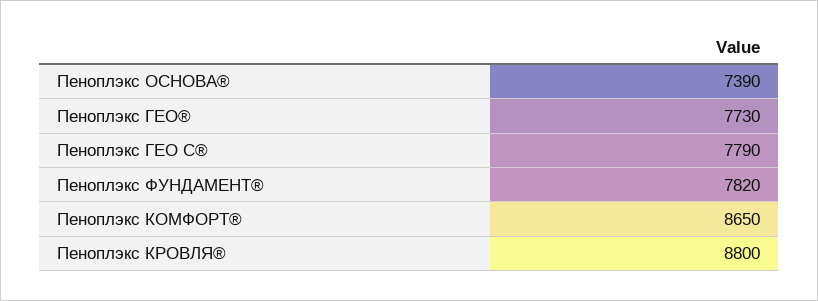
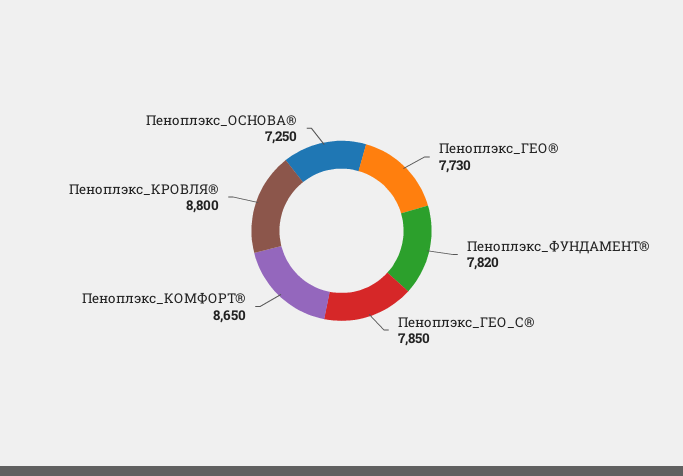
  {
-   "Пеноплэкс ОСНОВА®": 7390,
+   "Пеноплэкс ОСНОВА®": 7250,
    "Пеноплэкс ГЕО®": 7730,
-   "Пеноплэкс ГЕО С®": 7790,
+   "Пеноплэкс ГЕО С®": 7850,
    "Пеноплэкс ФУНДАМЕНТ®": 7820,
    "Пеноплэкс КОМФОРТ®": 8650,
    "Пеноплэкс КРОВЛЯ®": 8800
  }

